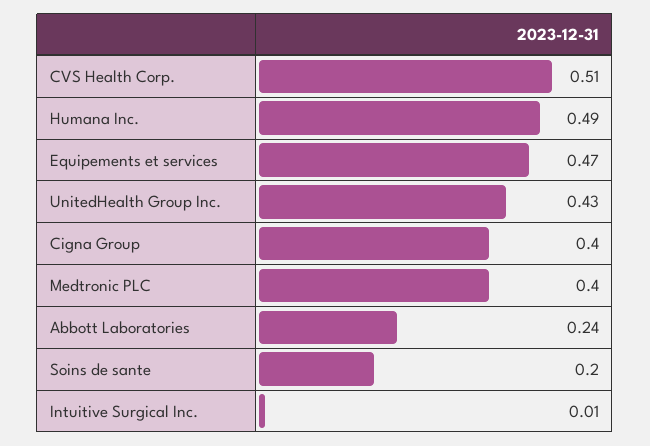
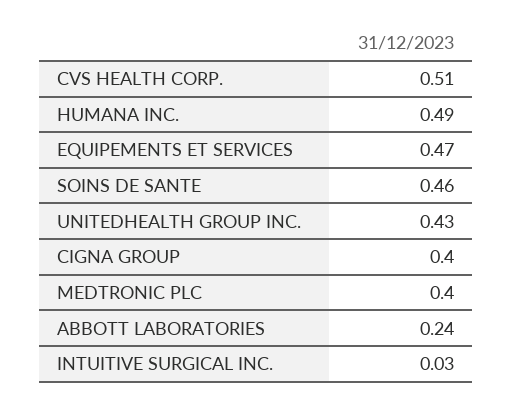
  {
    "CVS Health Corp.": 0.51,
    "Humana Inc.": 0.49,
    "Equipements et services": 0.47,
    "UnitedHealth Group Inc.": 0.43,
    "Cigna Group": 0.4,
    "Medtronic PLC": 0.4,
    "Abbott Laboratories": 0.24,
-   "Soins de sante": 0.2,
+   "Soins de sante": 0.46,
-   "Intuitive Surgical Inc.": 0.01
+   "Intuitive Surgical Inc.": 0.03
  }

